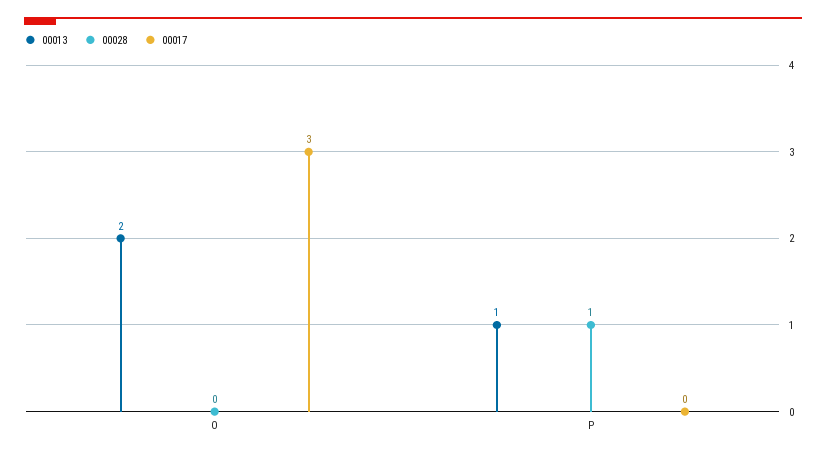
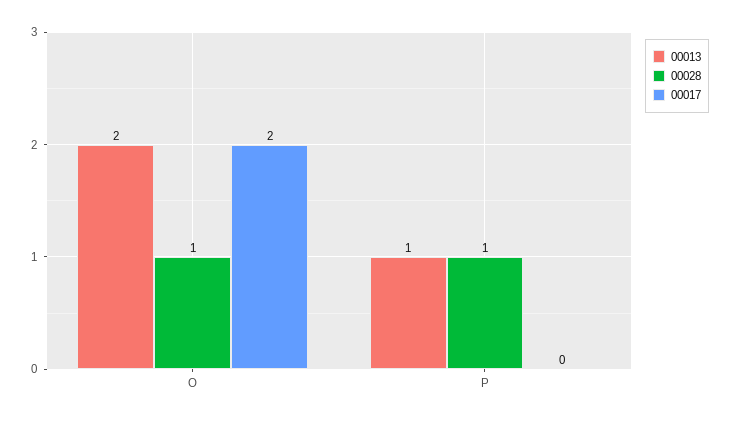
  {
    "00013": {
      "O": 2,
      "P": 1
    },
    "00028": {
-     "O": 0,
+     "O": 1,
      "P": 1
    },
    "00017": {
-     "O": 3,
+     "O": 2,
      "P": 0
    }
  }

